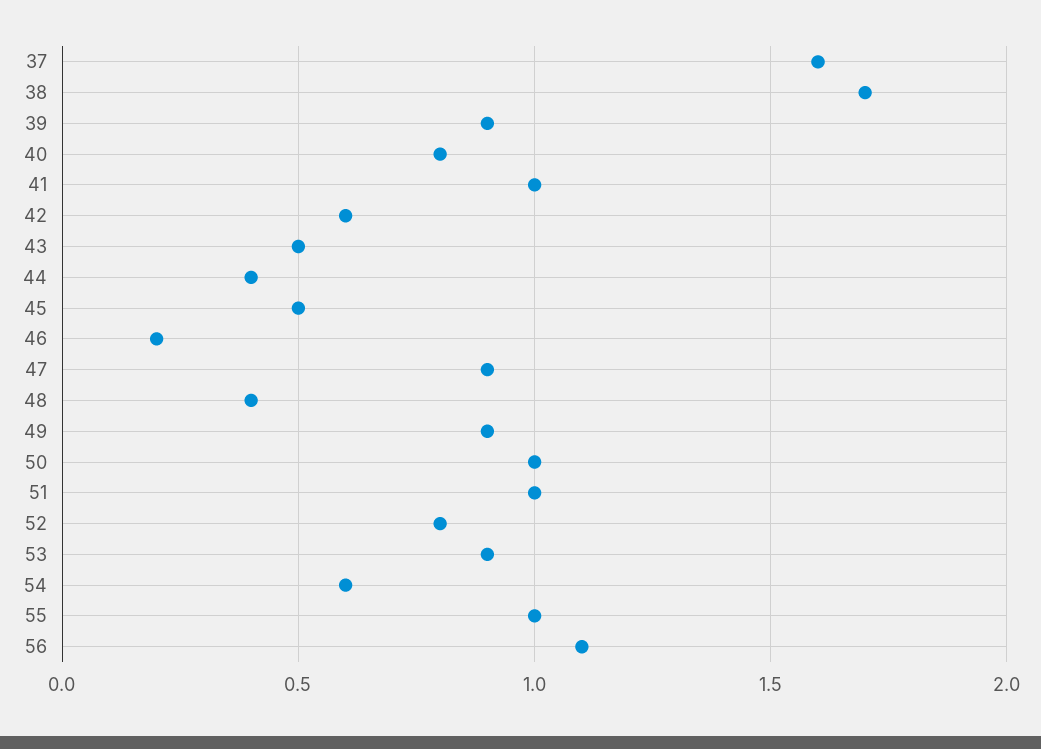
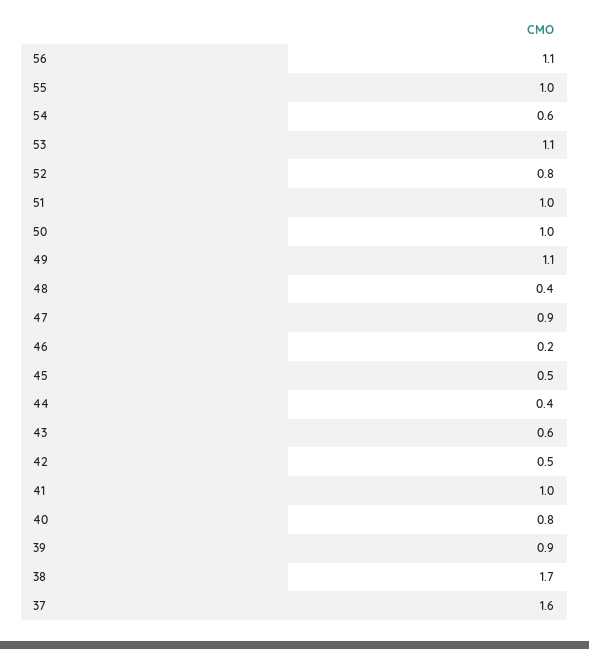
  {
    "37": 1.6,
    "38": 1.7,
    "39": 0.9,
    "40": 0.8,
    "41": 1,
-   "42": 0.6,
+   "42": 0.5,
-   "43": 0.5,
+   "43": 0.6,
    "44": 0.4,
    "45": 0.5,
    "46": 0.2,
    "47": 0.9,
    "48": 0.4,
-   "49": 0.9,
+   "49": 1.1,
    "50": 1,
    "51": 1,
    "52": 0.8,
-   "53": 0.9,
+   "53": 1.1,
    "54": 0.6,
    "55": 1,
    "56": 1.1
  }

